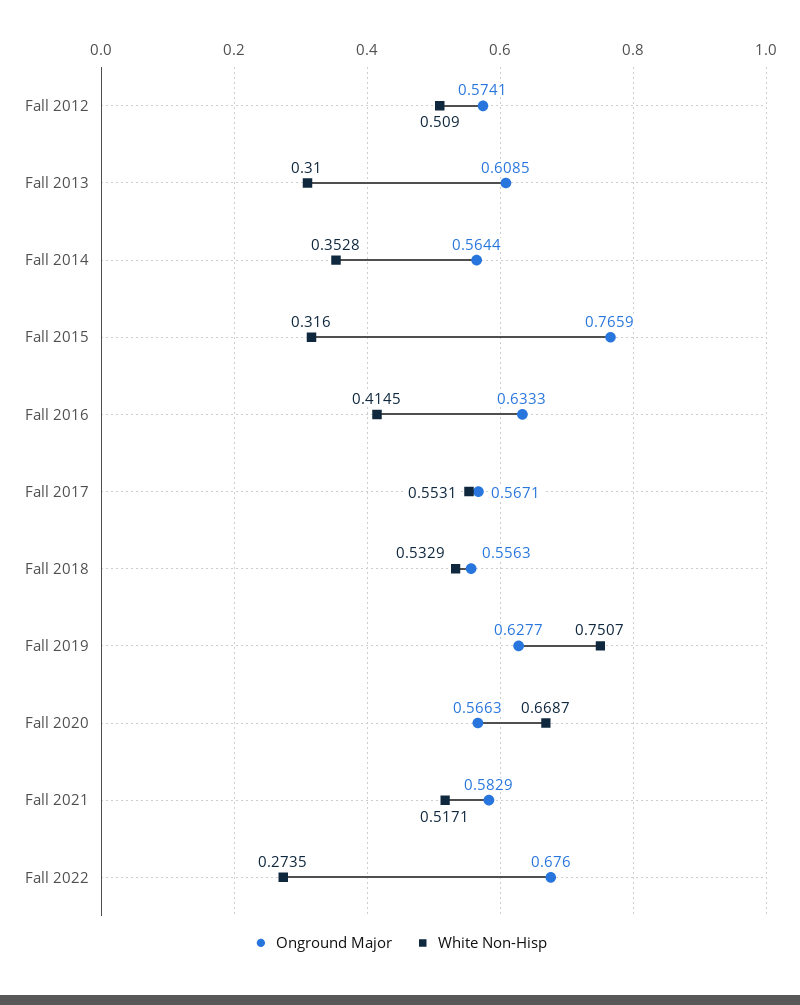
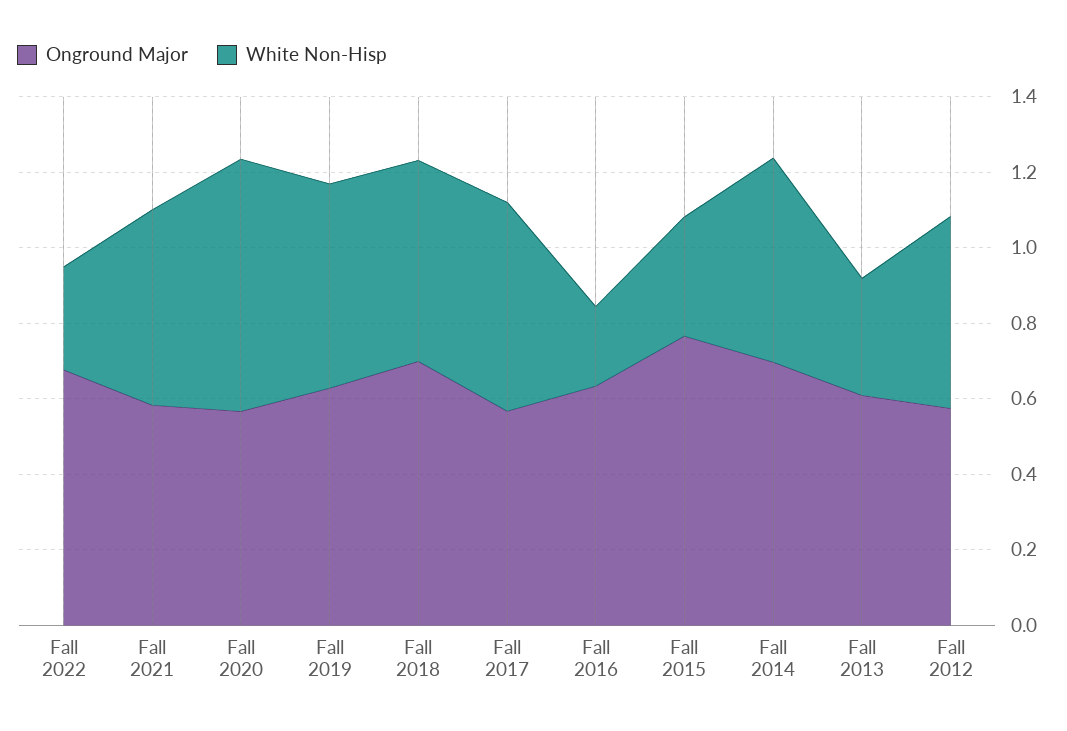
  {
    "Onground Major": {
      "Fall 2012": 0.5741,
      "Fall 2013": 0.6085,
-     "Fall 2014": 0.5644,
+     "Fall 2014": 0.7,
      "Fall 2015": 0.7659,
      "Fall 2016": 0.6333,
      "Fall 2017": 0.5671,
-     "Fall 2018": 0.5563,
+     "Fall 2018": 0.7,
      "Fall 2019": 0.6277,
      "Fall 2020": 0.5663,
      "Fall 2021": 0.5829,
      "Fall 2022": 0.676
    },
    "White Non-Hisp": {
      "Fall 2012": 0.509,
      "Fall 2013": 0.31,
-     "Fall 2014": 0.3528,
+     "Fall 2014": 0.55,
      "Fall 2015": 0.316,
-     "Fall 2016": 0.4145,
+     "Fall 2016": 0.2,
      "Fall 2017": 0.5531,
      "Fall 2018": 0.5329,
-     "Fall 2019": 0.7507,
+     "Fall 2019": 0.55,
      "Fall 2020": 0.6687,
      "Fall 2021": 0.5171,
      "Fall 2022": 0.2735
    }
  }

